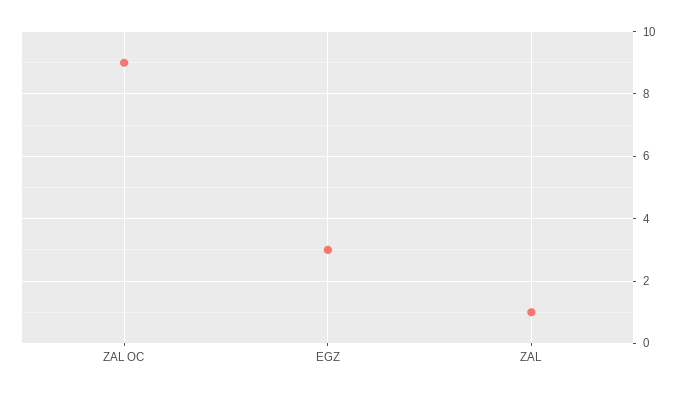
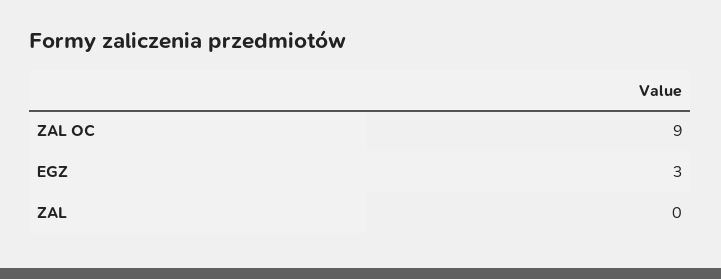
  {
    "ZAL OC": 9,
    "EGZ": 3,
-   "ZAL": 1
+   "ZAL": 0
  }

